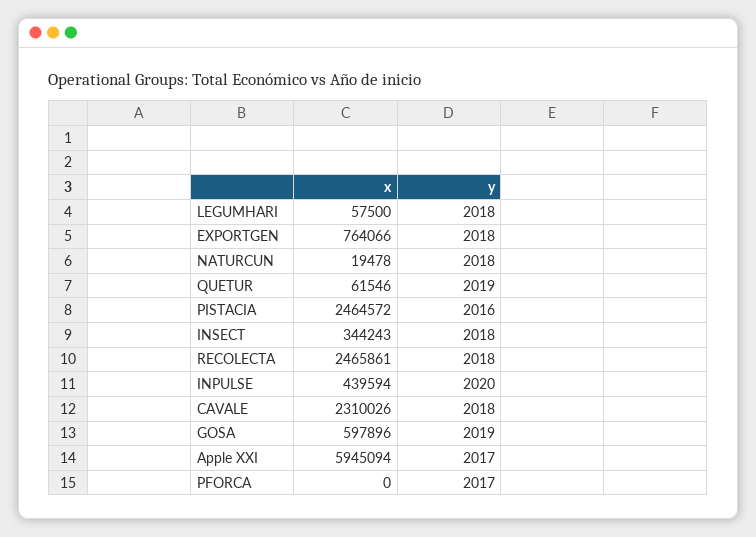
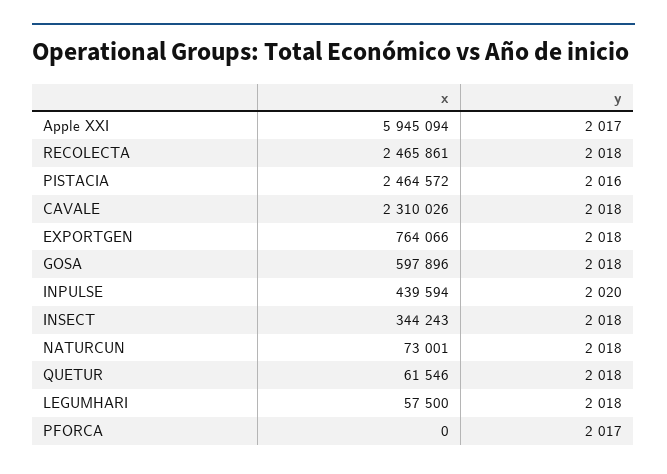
  {
    "x": {
      "LEGUMHARI": 57500,
      "EXPORTGEN": 764066,
-     "NATURCUN": 19478,
+     "NATURCUN": 73001,
      "QUETUR": 61546,
      "PISTACIA": 2464572,
      "INSECT": 344243,
      "RECOLECTA": 2465861,
      "INPULSE": 439594,
      "CAVALE": 2310026,
      "GOSA": 597896,
      "Apple XXI": 5945094,
      "PFORCA": 0
    },
    "y": {
      "LEGUMHARI": 2018,
      "EXPORTGEN": 2018,
      "NATURCUN": 2018,
-     "QUETUR": 2019,
+     "QUETUR": 2018,
      "PISTACIA": 2016,
      "INSECT": 2018,
      "RECOLECTA": 2018,
      "INPULSE": 2020,
      "CAVALE": 2018,
-     "GOSA": 2019,
+     "GOSA": 2018,
      "Apple XXI": 2017,
      "PFORCA": 2017
    }
  }

